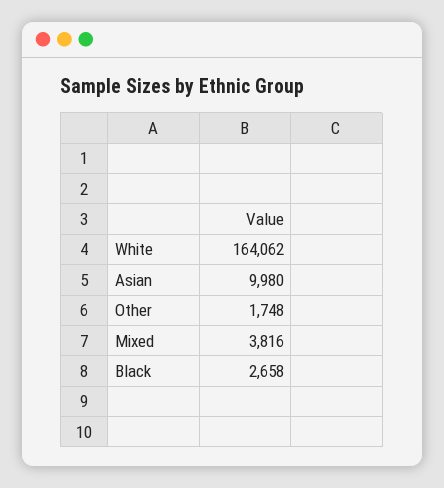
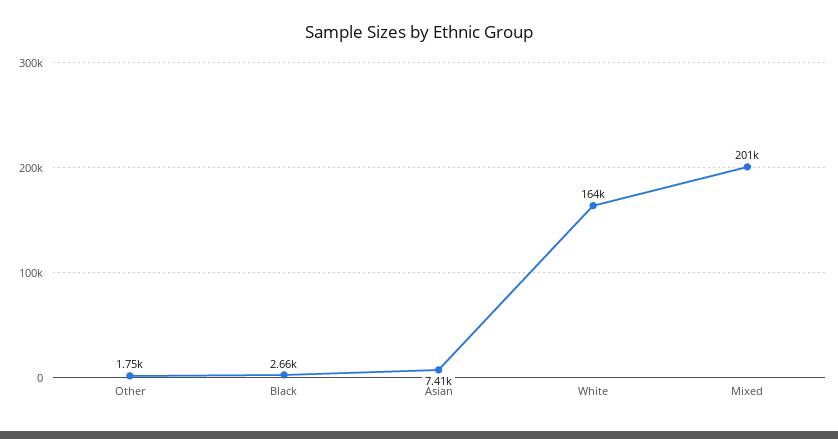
  {
    "White": 164062,
-   "Asian": 9980,
+   "Asian": 7410,
    "Other": 1748,
-   "Mixed": 3816,
+   "Mixed": 201000,
    "Black": 2658
  }

